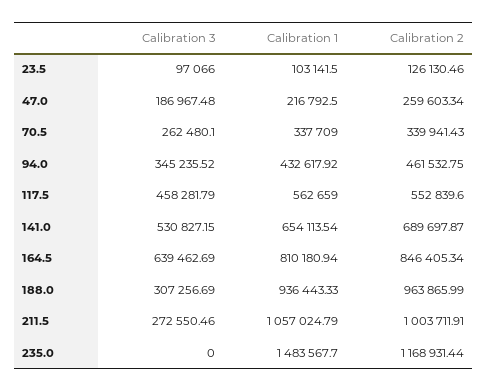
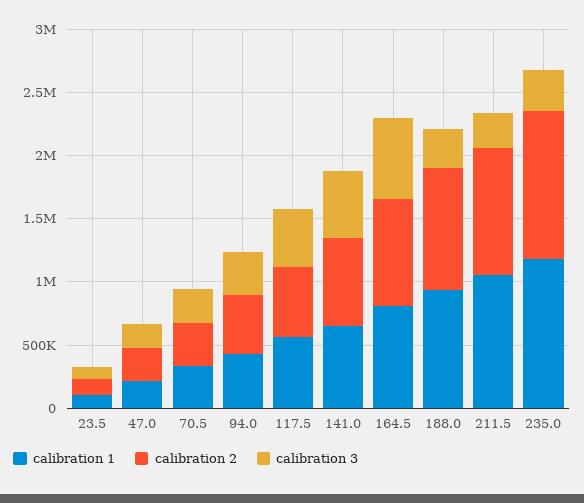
  {
    "Calibration 3": {
      "23.5": 97066,
      "47.0": 186967.48,
      "70.5": 262480.1,
      "94.0": 345235.52,
      "117.5": 458281.79,
      "141.0": 530827.15,
      "164.5": 639462.69,
      "188.0": 307256.69,
      "211.5": 272550.46,
-     "235.0": 0
+     "235.0": 300000
    },
    "Calibration 1": {
      "23.5": 103141.5,
      "47.0": 216792.5,
      "70.5": 337709,
      "94.0": 432617.92,
      "117.5": 562659,
      "141.0": 654113.54,
      "164.5": 810180.94,
      "188.0": 936443.33,
      "211.5": 1057024.79,
-     "235.0": 1483567.7
+     "235.0": 1200000
    },
    "Calibration 2": {
      "23.5": 126130.46,
      "47.0": 259603.34,
      "70.5": 339941.43,
      "94.0": 461532.75,
      "117.5": 552839.6,
      "141.0": 689697.87,
      "164.5": 846405.34,
      "188.0": 963865.99,
      "211.5": 1003711.91,
      "235.0": 1168931.44
    }
  }

